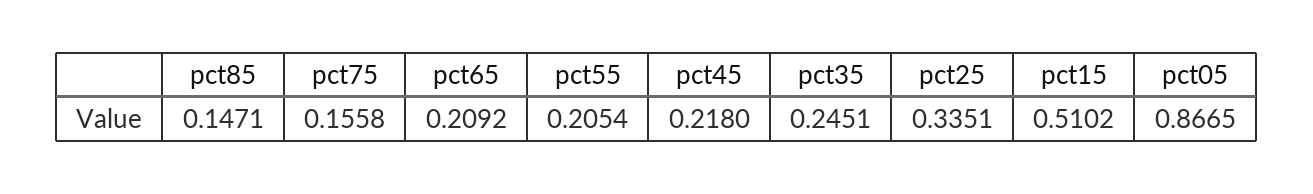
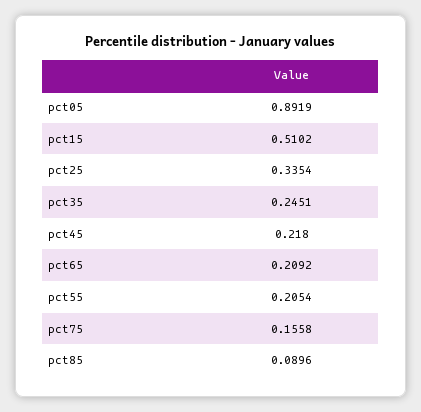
  {
-   "pct85": 0.1471,
+   "pct85": 0.0896,
    "pct75": 0.1558,
    "pct65": 0.2092,
    "pct55": 0.2054,
    "pct45": 0.218,
    "pct35": 0.2451,
-   "pct25": 0.3351,
+   "pct25": 0.3354,
    "pct15": 0.5102,
-   "pct05": 0.8665
+   "pct05": 0.8919
  }

